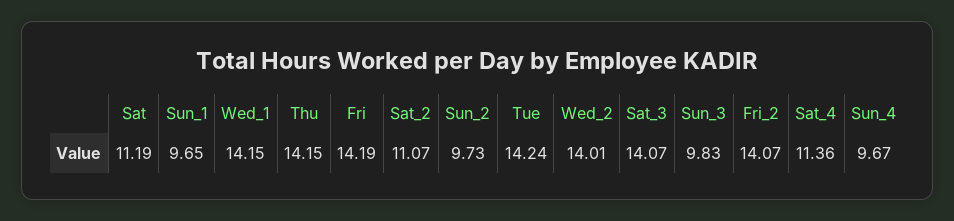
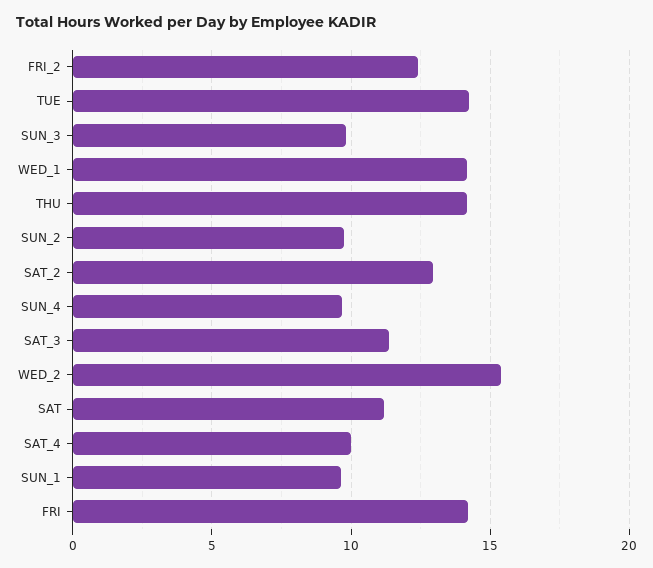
  {
    "Sat": 11.19,
    "Sun_1": 9.65,
    "Wed_1": 14.15,
    "Thu": 14.15,
    "Fri": 14.19,
-   "Sat_2": 11.07,
+   "Sat_2": 13,
    "Sun_2": 9.73,
    "Tue": 14.24,
-   "Wed_2": 14.01,
+   "Wed_2": 15.5,
-   "Sat_3": 14.07,
+   "Sat_3": 11.5,
    "Sun_3": 9.83,
-   "Fri_2": 14.07,
+   "Fri_2": 12.5,
-   "Sat_4": 11.36,
+   "Sat_4": 10,
    "Sun_4": 9.67
  }

